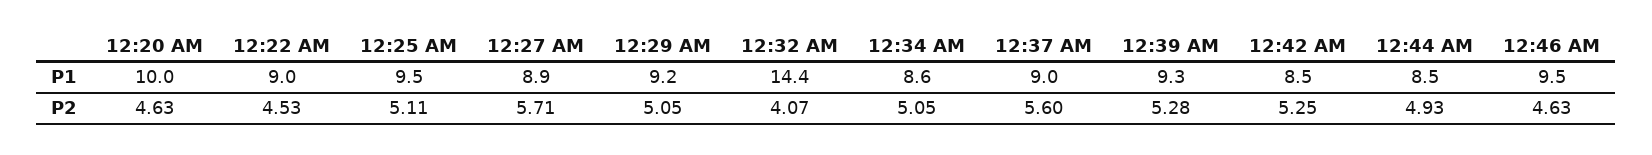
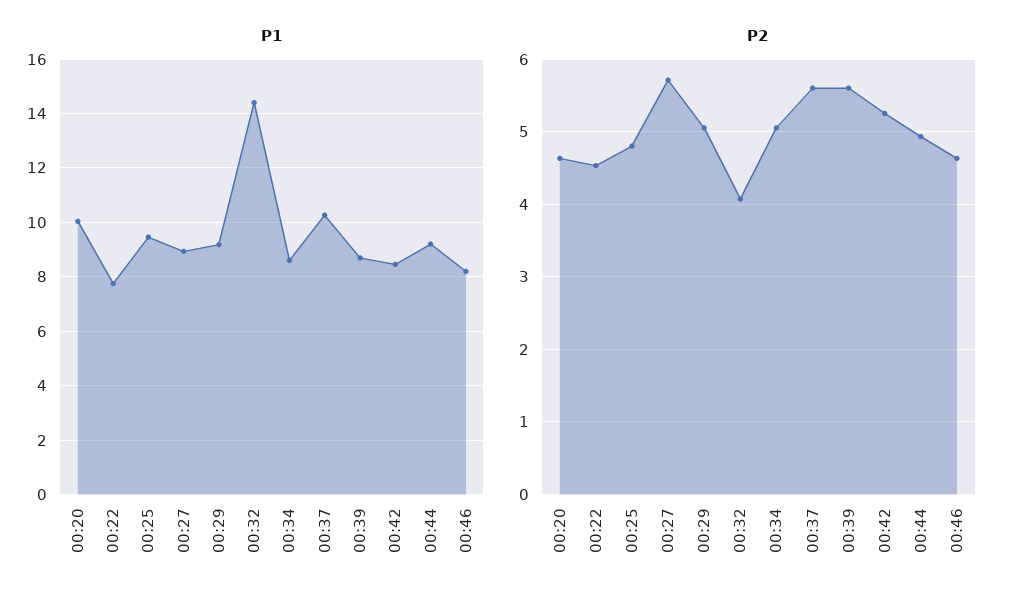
  {
    "P1": {
      "12:20 AM": 10,
-     "12:22 AM": 9,
+     "12:22 AM": 7.75,
      "12:25 AM": 9.5,
      "12:27 AM": 8.9,
      "12:29 AM": 9.2,
      "12:32 AM": 14.4,
      "12:34 AM": 8.6,
-     "12:37 AM": 9,
+     "12:37 AM": 10.25,
-     "12:39 AM": 9.3,
+     "12:39 AM": 8.75,
      "12:42 AM": 8.5,
-     "12:44 AM": 8.5,
+     "12:44 AM": 9.25,
-     "12:46 AM": 9.5
+     "12:46 AM": 8.25
    },
    "P2": {
      "12:20 AM": 4.63,
      "12:22 AM": 4.53,
-     "12:25 AM": 5.11,
+     "12:25 AM": 4.8,
      "12:27 AM": 5.71,
      "12:29 AM": 5.05,
      "12:32 AM": 4.07,
      "12:34 AM": 5.05,
      "12:37 AM": 5.6,
-     "12:39 AM": 5.28,
+     "12:39 AM": 5.6,
      "12:42 AM": 5.25,
      "12:44 AM": 4.93,
      "12:46 AM": 4.63
    }
  }

